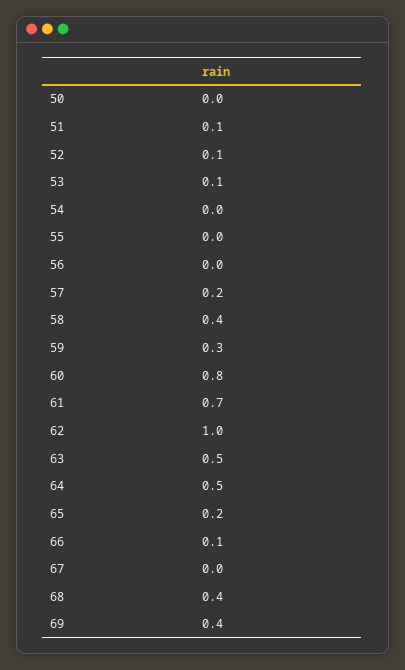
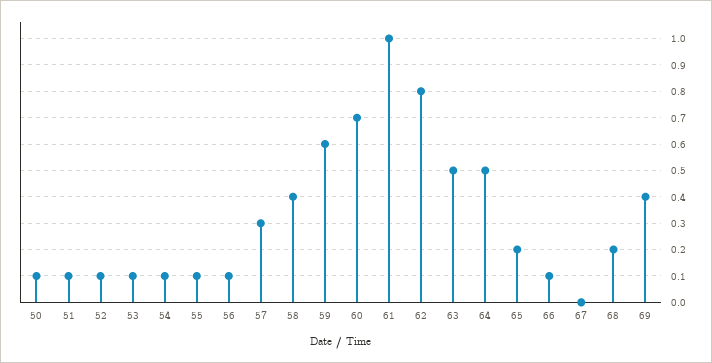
  {
-   "50": 0,
+   "50": 0.1,
    "51": 0.1,
    "52": 0.1,
    "53": 0.1,
-   "54": 0,
+   "54": 0.1,
-   "55": 0,
+   "55": 0.1,
-   "56": 0,
+   "56": 0.1,
-   "57": 0.2,
+   "57": 0.3,
    "58": 0.4,
-   "59": 0.3,
+   "59": 0.6,
-   "60": 0.8,
+   "60": 0.7,
-   "61": 0.7,
+   "61": 1,
-   "62": 1,
+   "62": 0.8,
    "63": 0.5,
    "64": 0.5,
    "65": 0.2,
    "66": 0.1,
    "67": 0,
-   "68": 0.4,
+   "68": 0.2,
    "69": 0.4
  }

